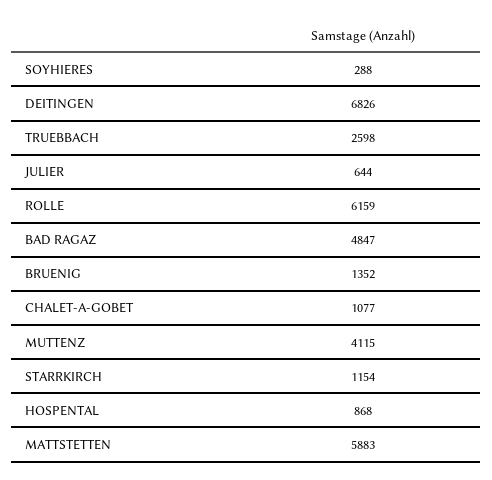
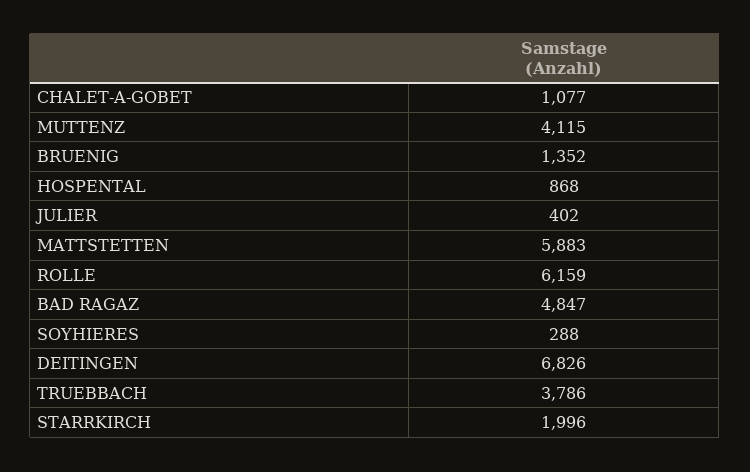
  {
    "SOYHIERES": 288,
    "DEITINGEN": 6826,
-   "TRUEBBACH": 2598,
+   "TRUEBBACH": 3786,
-   "JULIER": 644,
+   "JULIER": 402,
    "ROLLE": 6159,
    "BAD RAGAZ": 4847,
    "BRUENIG": 1352,
    "CHALET-A-GOBET": 1077,
    "MUTTENZ": 4115,
-   "STARRKIRCH": 1154,
+   "STARRKIRCH": 1996,
    "HOSPENTAL": 868,
    "MATTSTETTEN": 5883
  }

